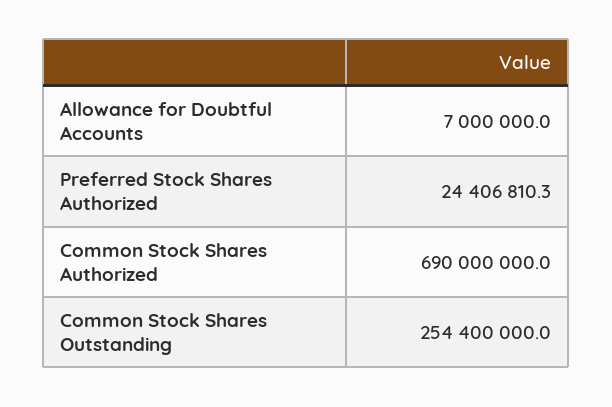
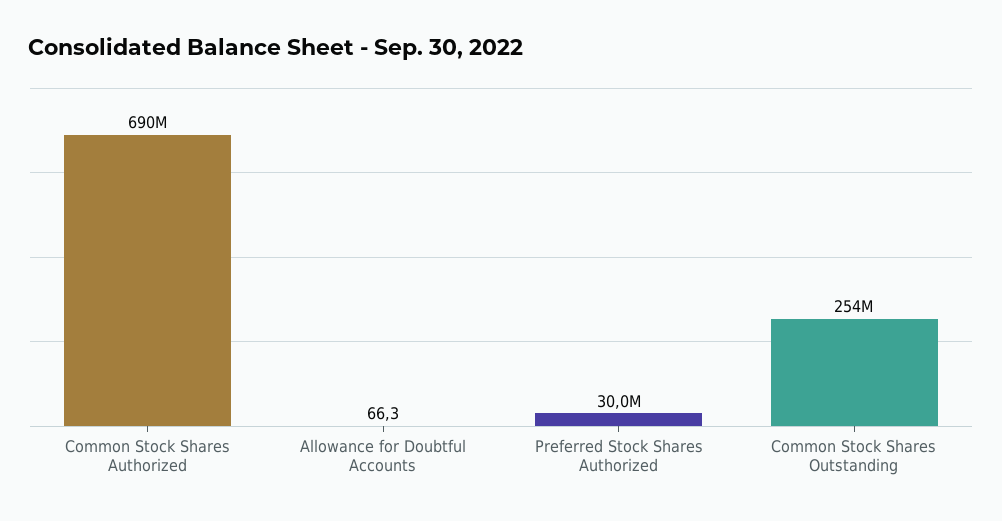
  {
-   "Allowance for Doubtful Accounts": 7000000,
+   "Allowance for Doubtful Accounts": 66.3,
-   "Preferred Stock Shares Authorized": 24406810.3,
+   "Preferred Stock Shares Authorized": 30000000,
    "Common Stock Shares Authorized": 690000000,
    "Common Stock Shares Outstanding": 254400000
  }

